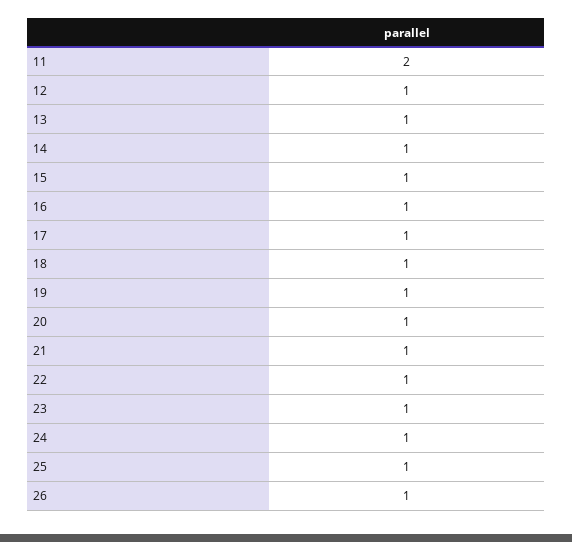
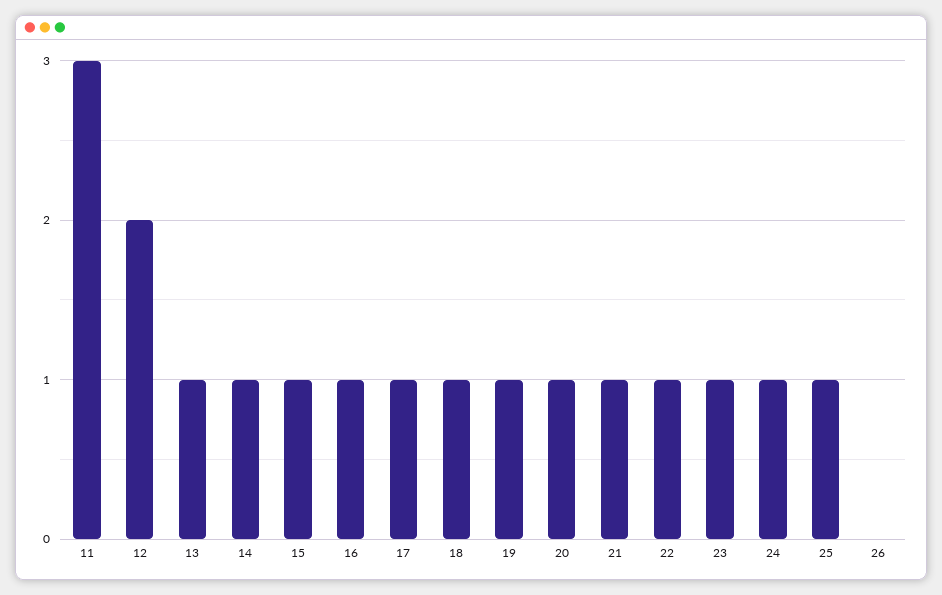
  {
-   "11": 2,
+   "11": 3,
-   "12": 1,
+   "12": 2,
    "13": 1,
    "14": 1,
    "15": 1,
    "16": 1,
    "17": 1,
    "18": 1,
    "19": 1,
    "20": 1,
    "21": 1,
    "22": 1,
    "23": 1,
    "24": 1,
    "25": 1,
-   "26": 1
+   "26": 0
  }

